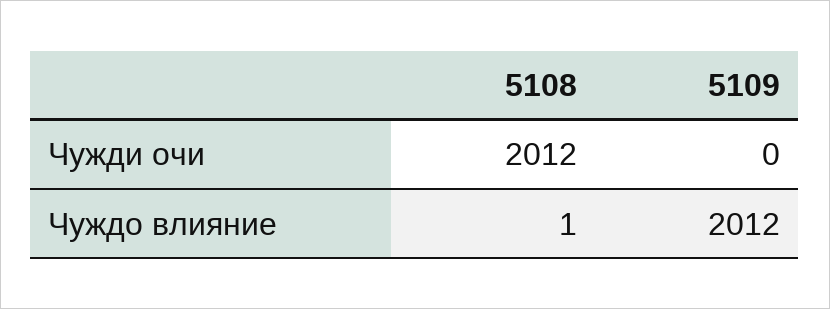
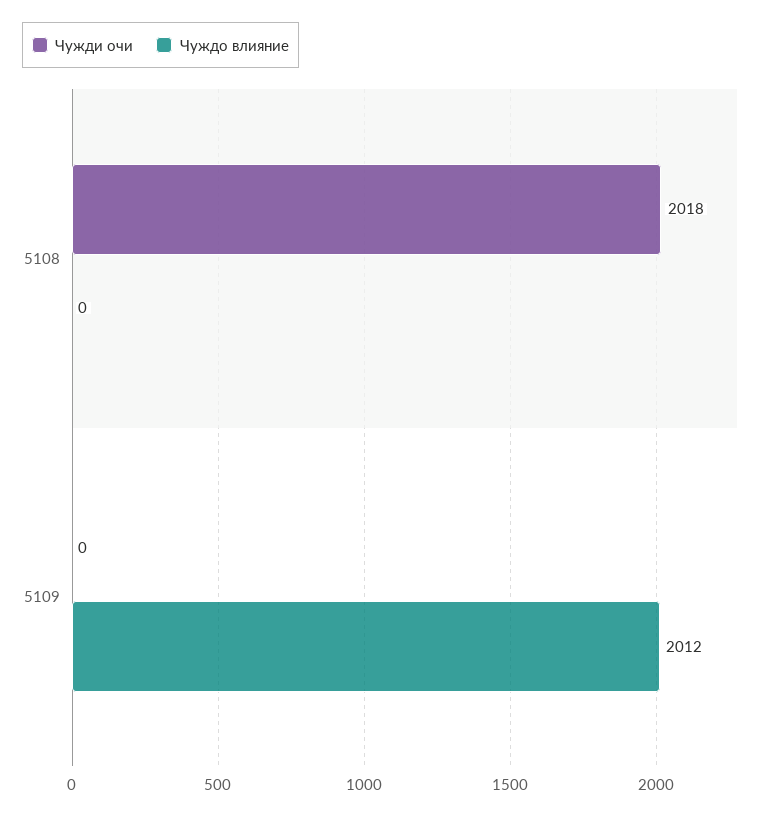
  {
    "Чужди очи": {
-     "5108": 2012,
+     "5108": 2018,
      "5109": 0
    },
    "Чуждо влияние": {
-     "5108": 1,
+     "5108": 0,
      "5109": 2012
    }
  }

